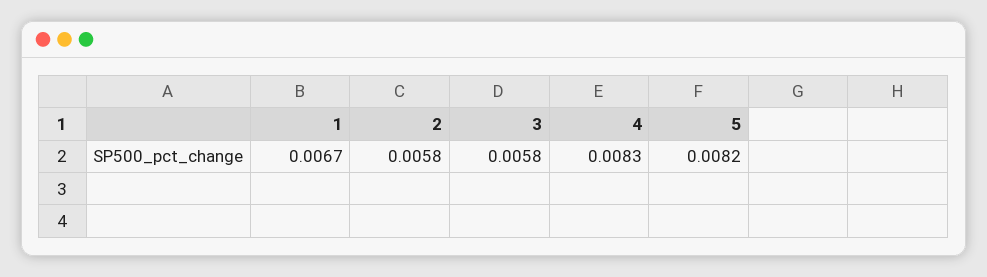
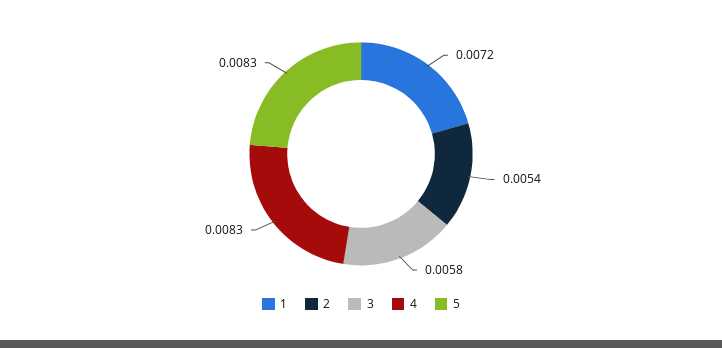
  {
-   "1": 0.0067,
+   "1": 0.0072,
-   "2": 0.0058,
+   "2": 0.0054,
    "3": 0.0058,
    "4": 0.0083,
-   "5": 0.0082
+   "5": 0.0083
  }

